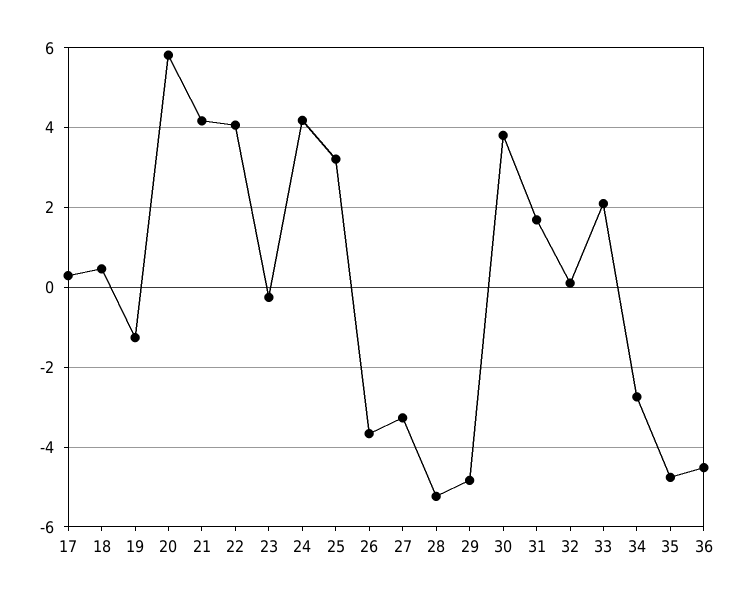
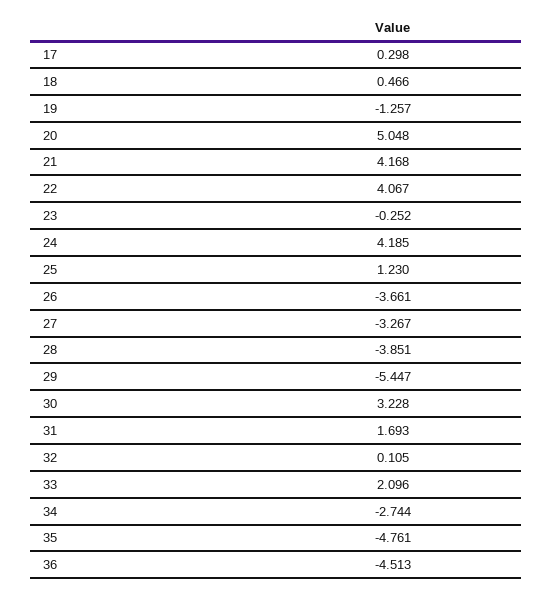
  {
    "17": 0.298,
    "18": 0.466,
    "19": -1.257,
-   "20": 5.8,
+   "20": 5.048,
    "21": 4.168,
    "22": 4.067,
    "23": -0.252,
    "24": 4.185,
-   "25": 3.2,
+   "25": 1.23,
    "26": -3.661,
    "27": -3.267,
-   "28": -5.2,
+   "28": -3.851,
-   "29": -4.8,
+   "29": -5.447,
-   "30": 3.8,
+   "30": 3.228,
    "31": 1.693,
    "32": 0.105,
    "33": 2.096,
    "34": -2.744,
    "35": -4.761,
    "36": -4.513
  }

